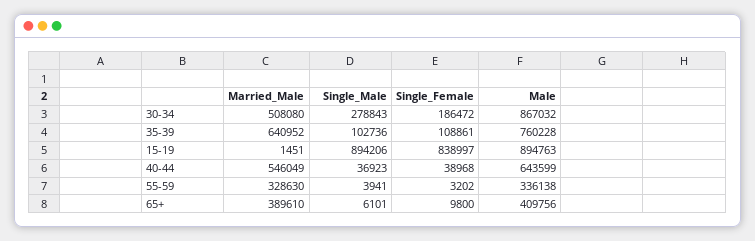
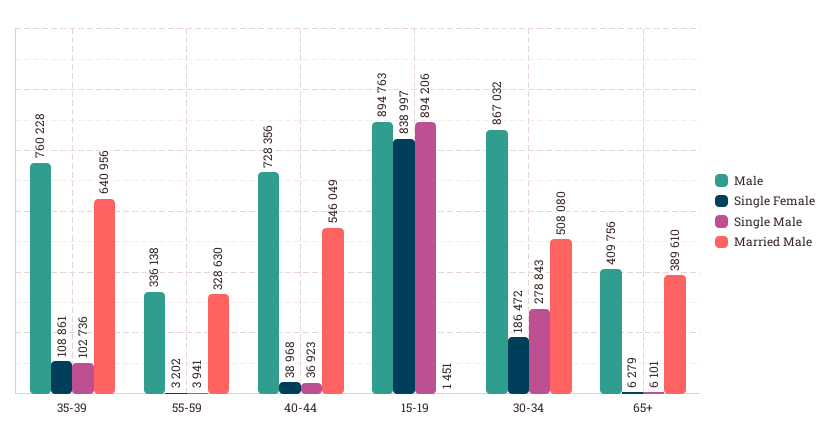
  {
    "Married_Male": {
      "30-34": 508080,
-     "35-39": 640952,
+     "35-39": 640956,
      "15-19": 1451,
      "40-44": 546049,
      "55-59": 328630,
      "65+": 389610
    },
    "Single_Male": {
      "30-34": 278843,
      "35-39": 102736,
      "15-19": 894206,
      "40-44": 36923,
      "55-59": 3941,
      "65+": 6101
    },
    "Single_Female": {
      "30-34": 186472,
      "35-39": 108861,
      "15-19": 838997,
      "40-44": 38968,
      "55-59": 3202,
-     "65+": 9800
+     "65+": 6279
    },
    "Male": {
      "30-34": 867032,
      "35-39": 760228,
      "15-19": 894763,
-     "40-44": 643599,
+     "40-44": 728356,
      "55-59": 336138,
      "65+": 409756
    }
  }

